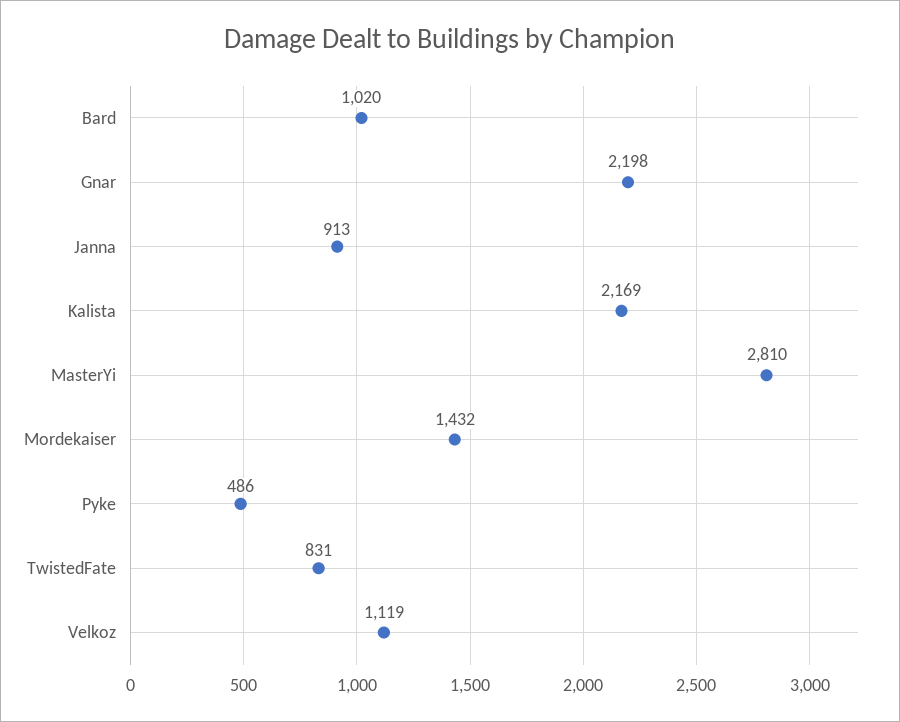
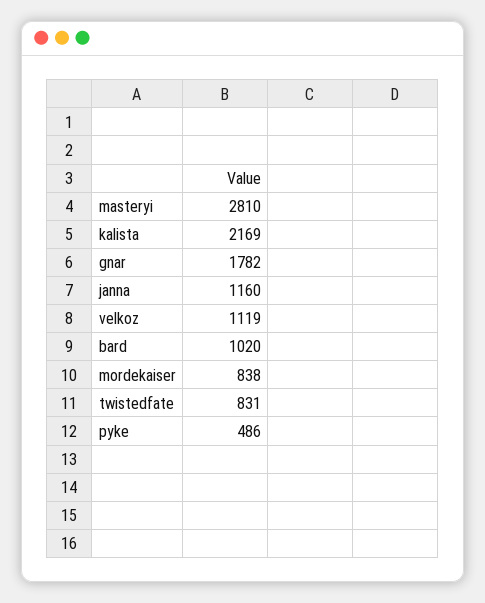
  {
    "Bard": 1020,
-   "Gnar": 2198,
+   "Gnar": 1782,
-   "Janna": 913,
+   "Janna": 1160,
    "Kalista": 2169,
    "MasterYi": 2810,
-   "Mordekaiser": 1432,
+   "Mordekaiser": 838,
    "Pyke": 486,
    "TwistedFate": 831,
    "Velkoz": 1119
  }

